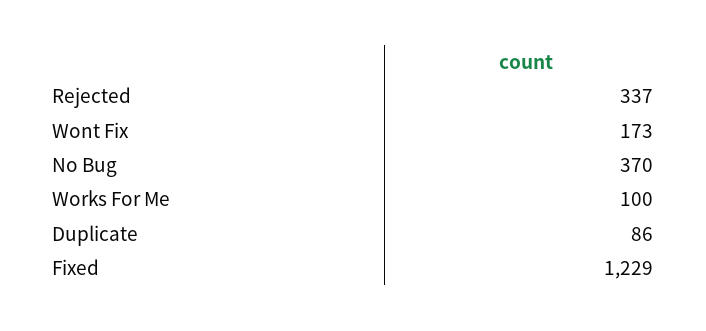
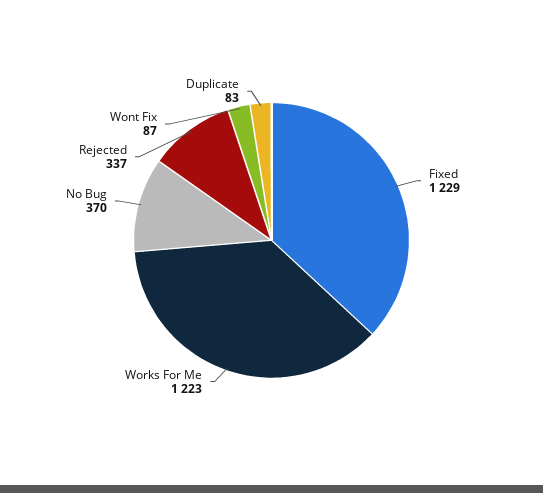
  {
    "Rejected": 337,
-   "Wont Fix": 173,
+   "Wont Fix": 87,
    "No Bug": 370,
-   "Works For Me": 100,
+   "Works For Me": 1223,
-   "Duplicate": 86,
+   "Duplicate": 83,
    "Fixed": 1229
  }

